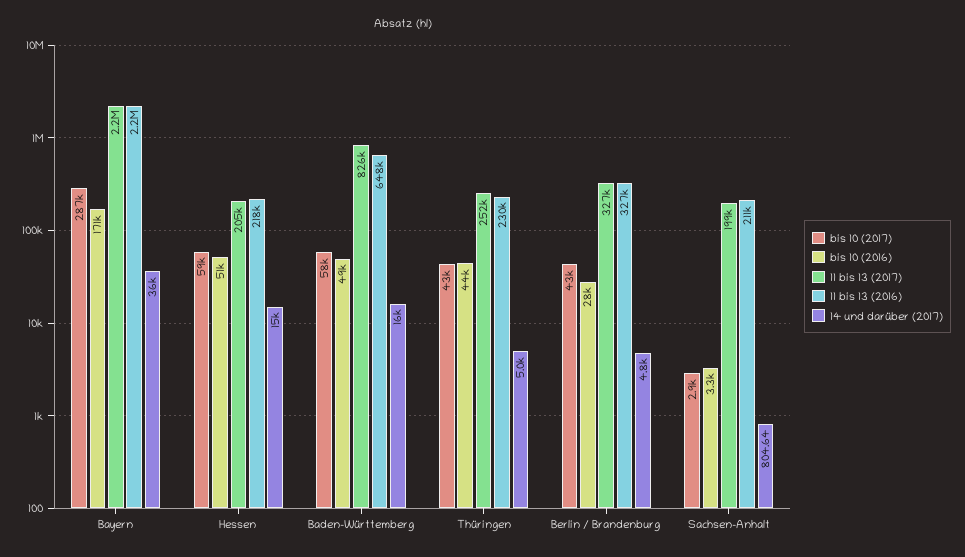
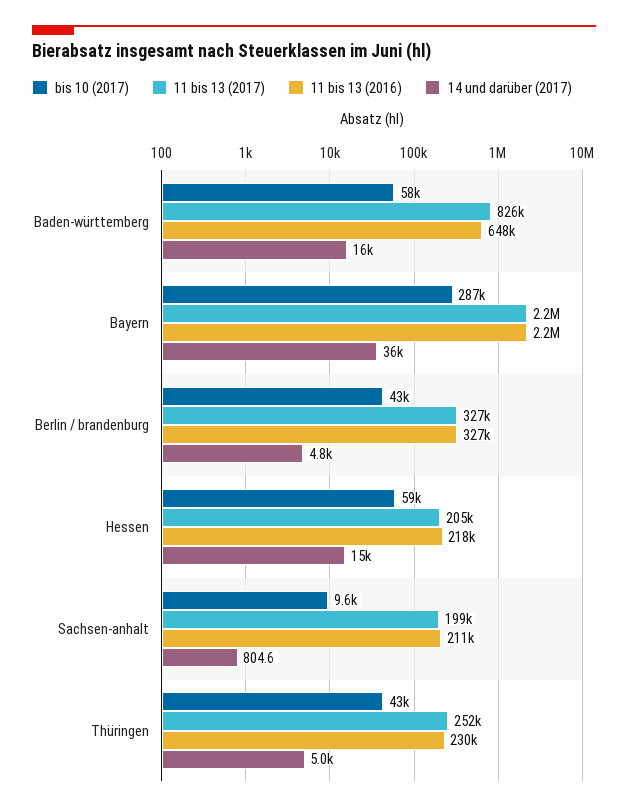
  {
    "bis 10 (2017)": {
      "Bayern": 287000,
      "Hessen": 59000,
      "Baden-Württemberg": 58000,
      "Thüringen": 43000,
      "Berlin / Brandenburg": 43000,
-     "Sachsen-Anhalt": 2900
+     "Sachsen-Anhalt": 9600
    },
-   "bis 10 (2016)": {
-     "Bayern": 171000,
-     "Hessen": 51000,
-     "Baden-Württemberg": 49000,
-     "Thüringen": 44000,
-     "Berlin / Brandenburg": 28000,
-     "Sachsen-Anhalt": 3300
-   },
    "11 bis 13 (2017)": {
      "Bayern": 2200000,
      "Hessen": 205000,
      "Baden-Württemberg": 826000,
      "Thüringen": 252000,
      "Berlin / Brandenburg": 327000,
      "Sachsen-Anhalt": 199000
    },
    "11 bis 13 (2016)": {
      "Bayern": 2200000,
      "Hessen": 218000,
      "Baden-Württemberg": 648000,
      "Thüringen": 230000,
      "Berlin / Brandenburg": 327000,
      "Sachsen-Anhalt": 211000
    },
    "14 und darüber (2017)": {
      "Bayern": 36000,
      "Hessen": 15000,
      "Baden-Württemberg": 16000,
      "Thüringen": 5000,
      "Berlin / Brandenburg": 4800,
      "Sachsen-Anhalt": 804.64
    }
  }

